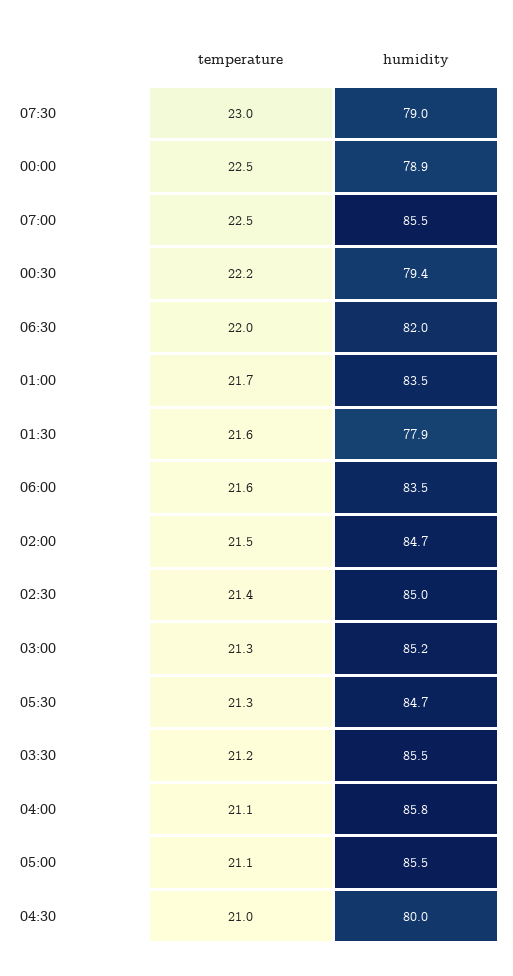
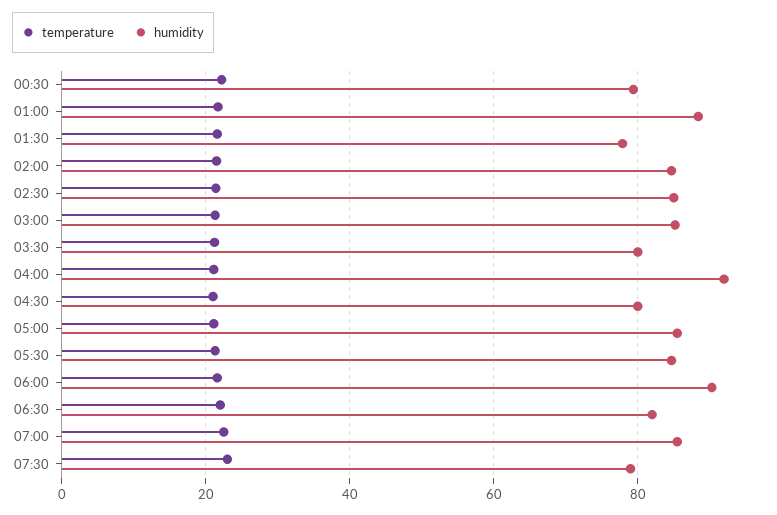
  {
    "temperature": {
      "07:30": 23,
-     "00:00": 22.5,
      "07:00": 22.5,
      "00:30": 22.2,
      "06:30": 22,
      "01:00": 21.7,
      "01:30": 21.6,
      "06:00": 21.6,
      "02:00": 21.5,
      "02:30": 21.4,
      "03:00": 21.3,
      "05:30": 21.3,
      "03:30": 21.2,
      "04:00": 21.1,
      "05:00": 21.1,
      "04:30": 21
    },
    "humidity": {
      "07:30": 79,
-     "00:00": 78.9,
      "07:00": 85.5,
      "00:30": 79.4,
      "06:30": 82,
-     "01:00": 83.5,
+     "01:00": 88,
      "01:30": 77.9,
-     "06:00": 83.5,
+     "06:00": 90,
      "02:00": 84.7,
      "02:30": 85,
      "03:00": 85.2,
      "05:30": 84.7,
-     "03:30": 85.5,
+     "03:30": 80,
-     "04:00": 85.8,
+     "04:00": 92,
      "05:00": 85.5,
      "04:30": 80
    }
  }

